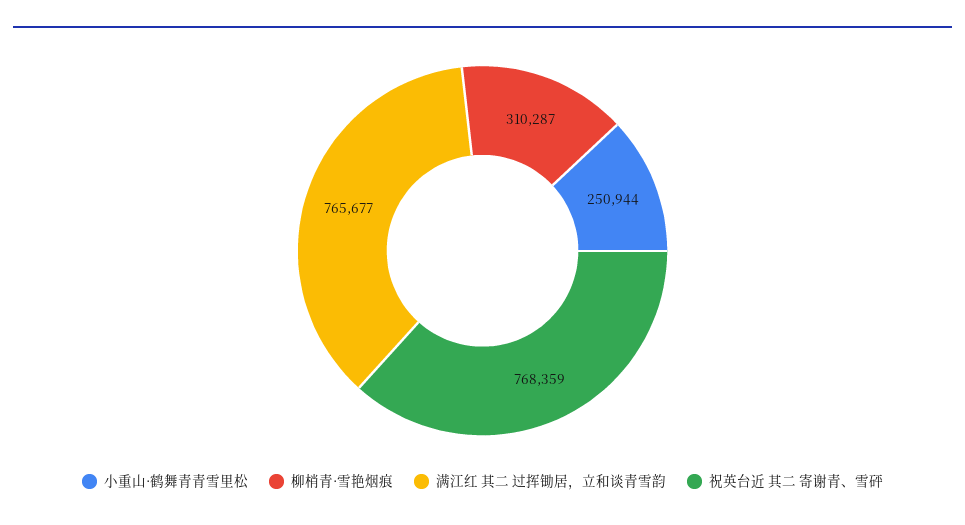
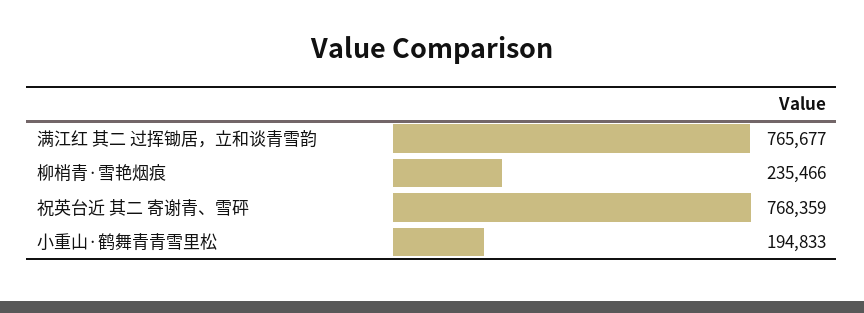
  {
-   "小重山·鹤舞青青雪里松": 250944,
+   "小重山·鹤舞青青雪里松": 194833,
-   "柳梢青·雪艳烟痕": 310287,
+   "柳梢青·雪艳烟痕": 235466,
    "满江红 其二 过挥锄居，立和谈青雪韵": 765677,
    "祝英台近 其二 寄谢青、雪砰": 768359
  }

